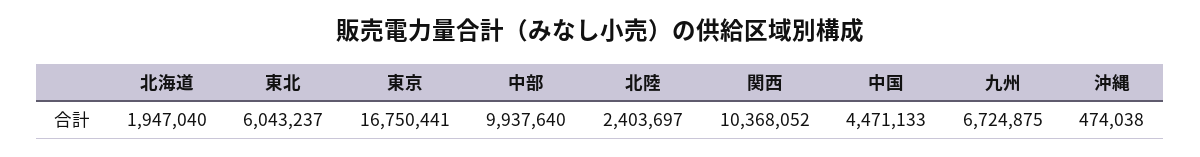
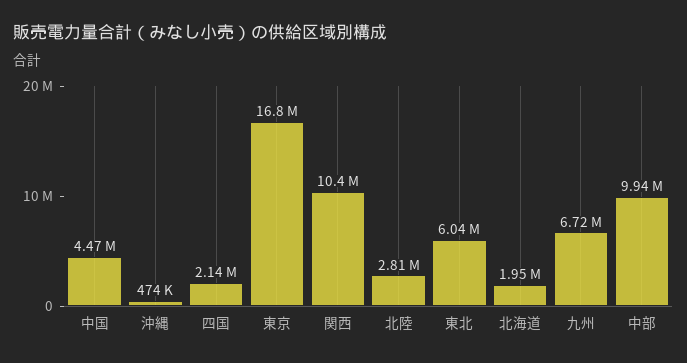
  {
    "北海道": 1947040,
    "東北": 6043237,
    "東京": 16750441,
    "中部": 9937640,
-   "北陸": 2403697,
+   "北陸": 2810000,
    "関西": 10368052,
    "中国": 4471133,
    "九州": 6724875,
-   "沖縄": 474038
+   "沖縄": 474038,
+   "四国": 2140000
  }

